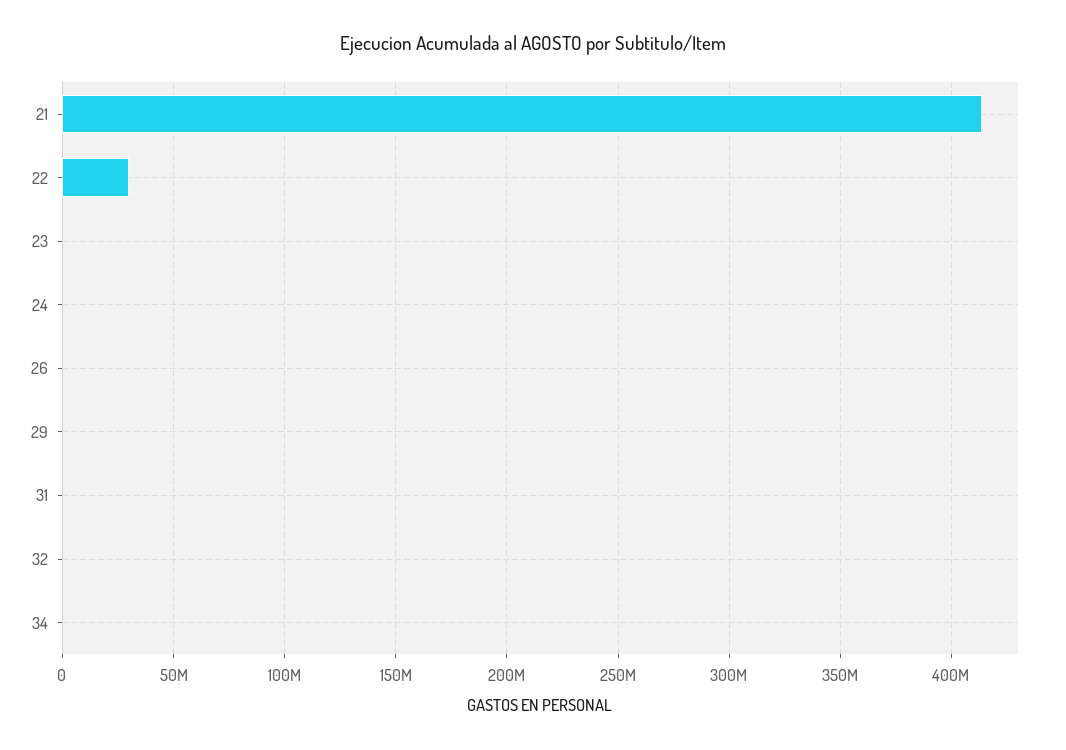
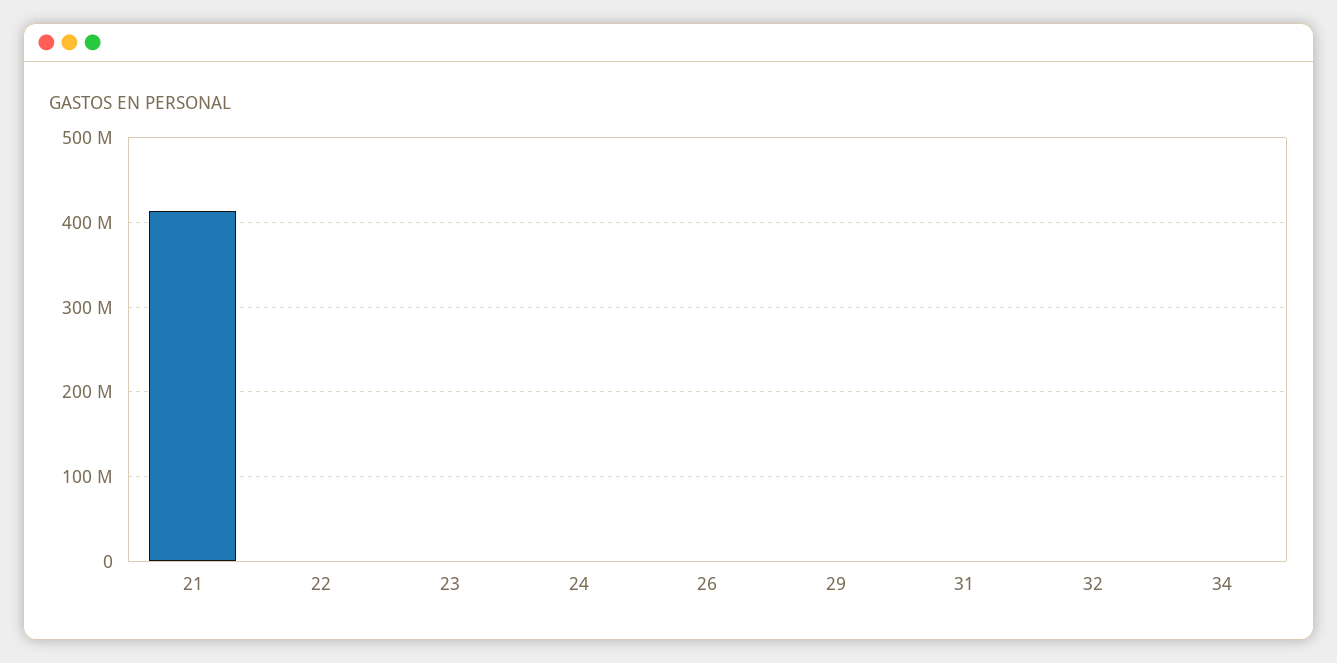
  {
    "21": 415000000,
-   "22": 30000000,
+   "22": 0,
    "23": 0,
    "24": 0,
    "26": 0,
    "29": 0,
    "31": 0,
    "32": 0,
    "34": 0
  }

